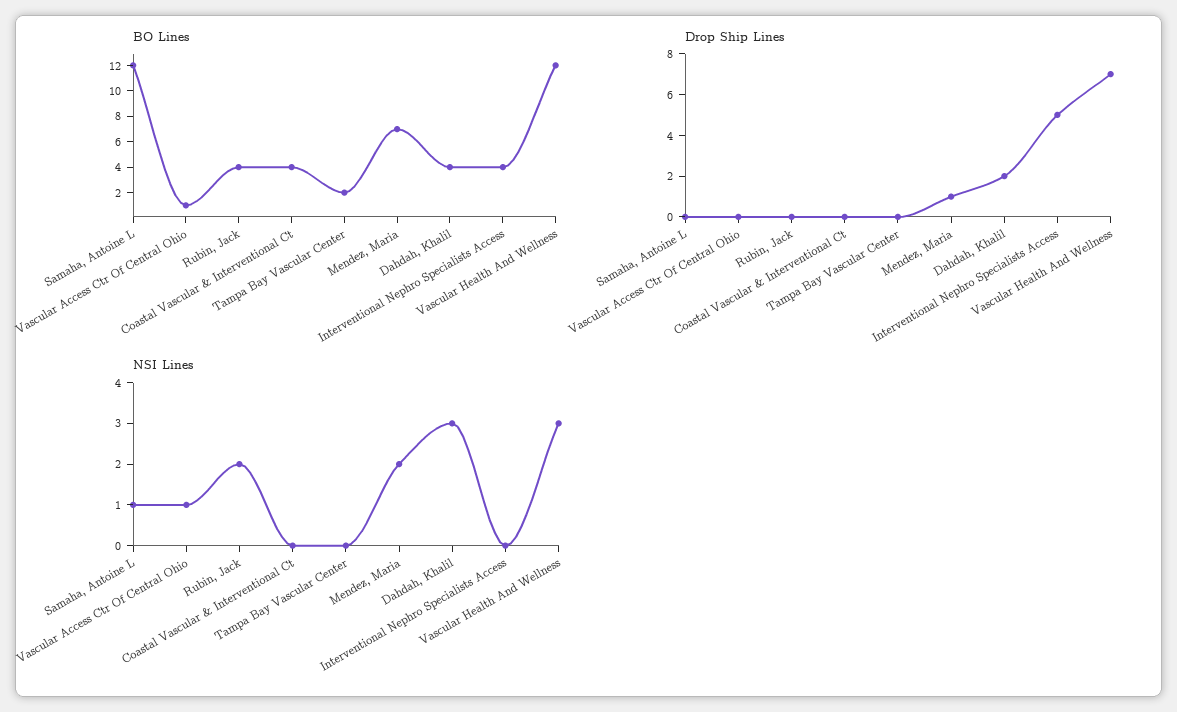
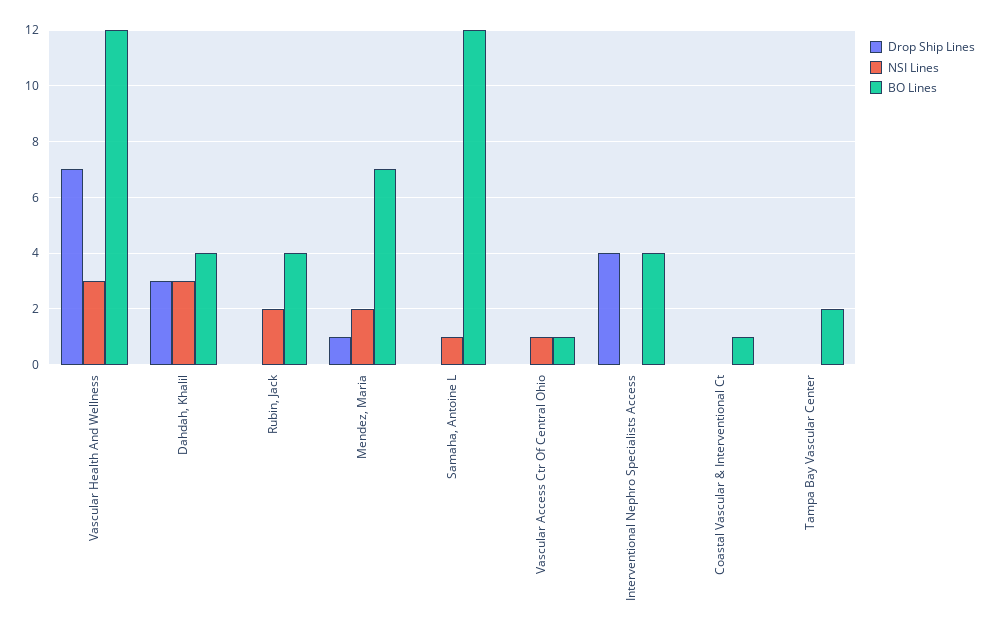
  {
    "BO Lines": {
      "Samaha, Antoine L": 12,
      "Vascular Access Ctr Of Central Ohio": 1,
      "Rubin, Jack": 4,
-     "Coastal Vascular & Interventional Ct": 4,
+     "Coastal Vascular & Interventional Ct": 1,
      "Tampa Bay Vascular Center": 2,
      "Mendez, Maria": 7,
      "Dahdah, Khalil": 4,
      "Interventional Nephro Specialists Access": 4,
      "Vascular Health And Wellness": 12
    },
    "Drop Ship Lines": {
      "Samaha, Antoine L": 0,
      "Vascular Access Ctr Of Central Ohio": 0,
      "Rubin, Jack": 0,
      "Coastal Vascular & Interventional Ct": 0,
      "Tampa Bay Vascular Center": 0,
      "Mendez, Maria": 1,
-     "Dahdah, Khalil": 2,
+     "Dahdah, Khalil": 3,
-     "Interventional Nephro Specialists Access": 5,
+     "Interventional Nephro Specialists Access": 4,
      "Vascular Health And Wellness": 7
    },
    "NSI Lines": {
      "Samaha, Antoine L": 1,
      "Vascular Access Ctr Of Central Ohio": 1,
      "Rubin, Jack": 2,
      "Coastal Vascular & Interventional Ct": 0,
      "Tampa Bay Vascular Center": 0,
      "Mendez, Maria": 2,
      "Dahdah, Khalil": 3,
      "Interventional Nephro Specialists Access": 0,
      "Vascular Health And Wellness": 3
    }
  }

